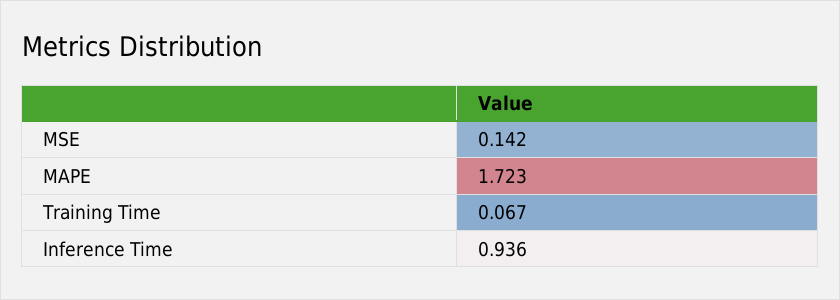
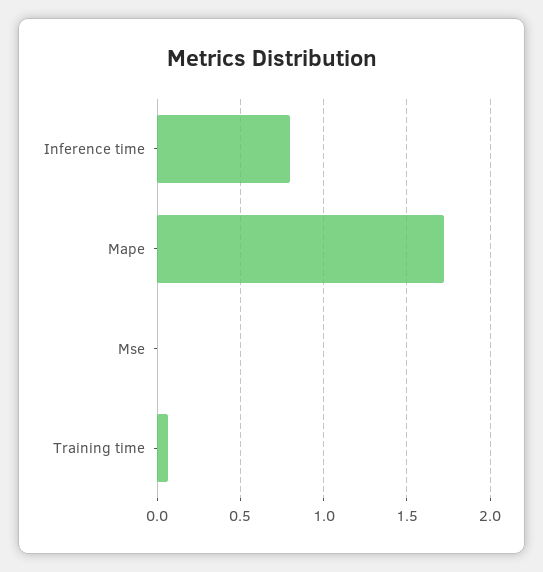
  {
-   "MSE": 0.142,
+   "MSE": 0,
    "MAPE": 1.723,
    "Training Time": 0.067,
-   "Inference Time": 0.936
+   "Inference Time": 0.8
  }

